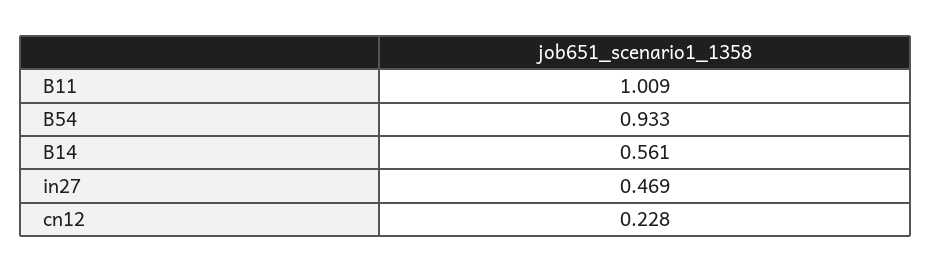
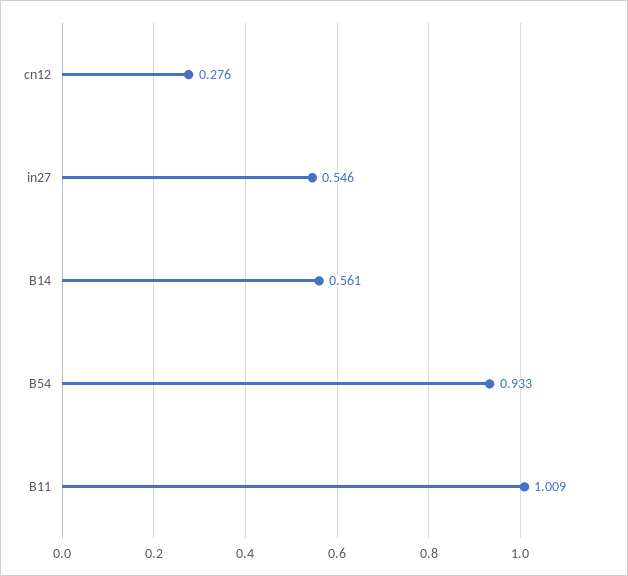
  {
    "B11": 1.009,
    "B54": 0.933,
    "B14": 0.561,
-   "in27": 0.469,
+   "in27": 0.546,
-   "cn12": 0.228
+   "cn12": 0.276
  }

